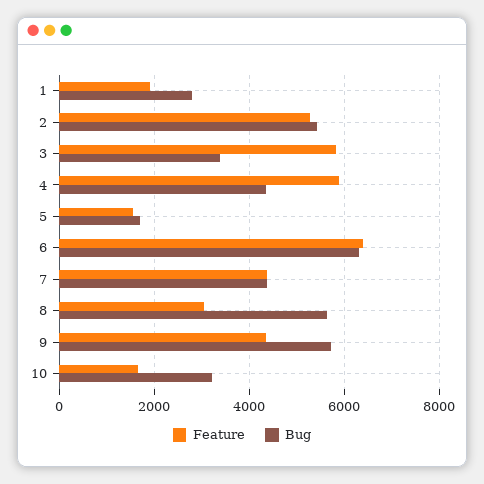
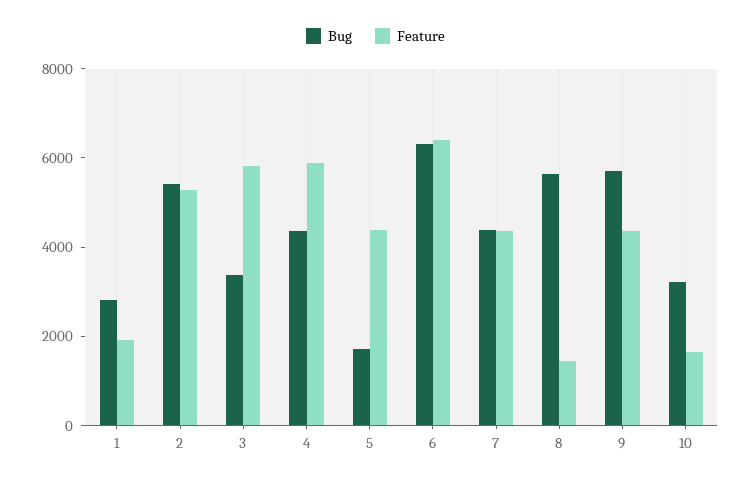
  {
    "Feature": {
      "1": 2000,
      "2": 5200,
      "3": 5800,
      "4": 5800,
-     "5": 1600,
+     "5": 4500,
      "6": 6400,
      "7": 4400,
-     "8": 3000,
+     "8": 1500,
      "9": 4400,
      "10": 1600
    },
    "Bug": {
      "1": 2800,
      "2": 5400,
      "3": 3400,
      "4": 4400,
      "5": 1800,
      "6": 6400,
      "7": 4400,
      "8": 5600,
      "9": 5800,
      "10": 3200
    }
  }

